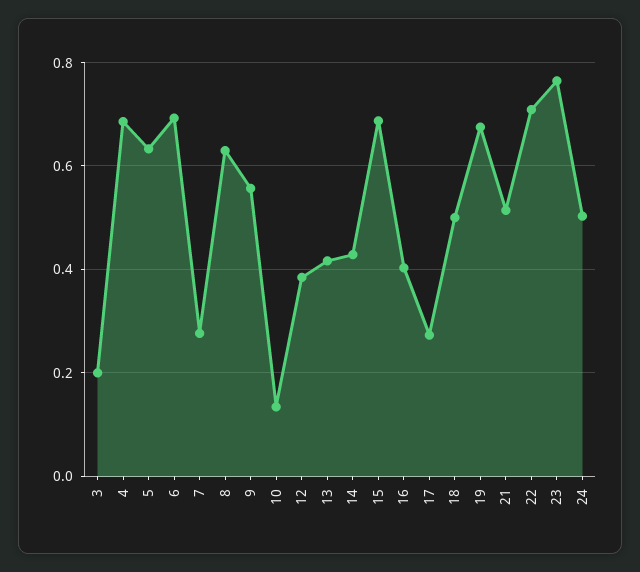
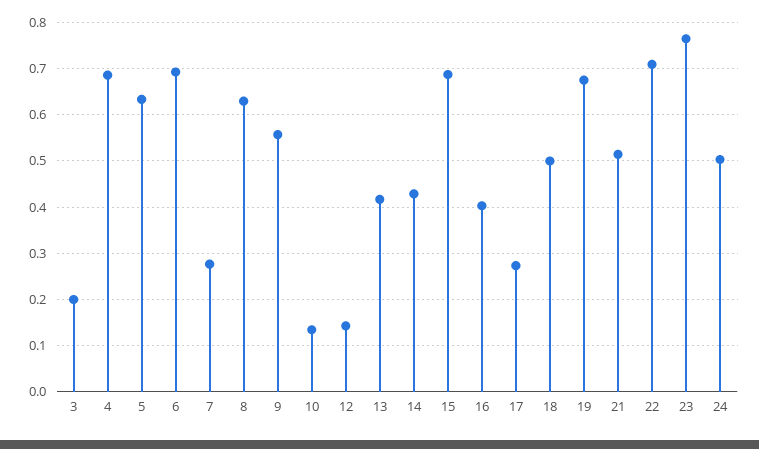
  {
    "3": 0.2,
    "4": 0.68,
    "5": 0.64,
    "6": 0.7,
    "7": 0.28,
    "8": 0.62,
    "9": 0.56,
    "10": 0.14,
-   "12": 0.38,
+   "12": 0.14,
    "13": 0.42,
    "14": 0.42,
    "15": 0.68,
    "16": 0.4,
    "17": 0.28,
    "18": 0.5,
    "19": 0.68,
    "21": 0.52,
    "22": 0.7,
    "23": 0.76,
    "24": 0.5
  }

